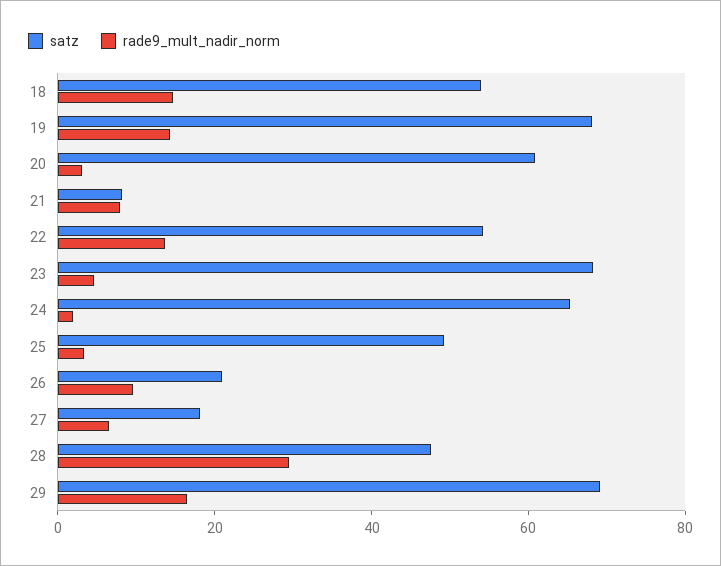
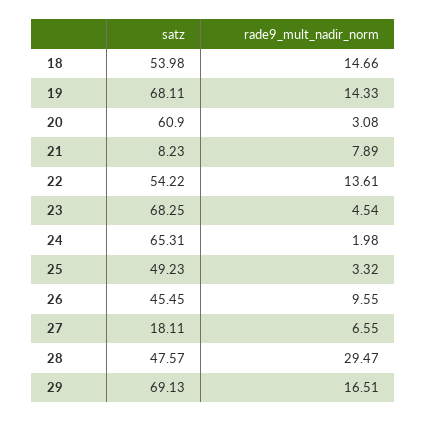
  {
    "satz": {
      "18": 53.98,
      "19": 68.11,
      "20": 60.9,
      "21": 8.23,
      "22": 54.22,
      "23": 68.25,
      "24": 65.31,
      "25": 49.23,
-     "26": 20,
+     "26": 45.45,
      "27": 18.11,
      "28": 47.57,
      "29": 69.13
    },
    "rade9_mult_nadir_norm": {
      "18": 14.66,
      "19": 14.33,
      "20": 3.08,
      "21": 7.89,
      "22": 13.61,
      "23": 4.54,
      "24": 1.98,
      "25": 3.32,
      "26": 9.55,
      "27": 6.55,
      "28": 29.47,
      "29": 16.51
    }
  }

